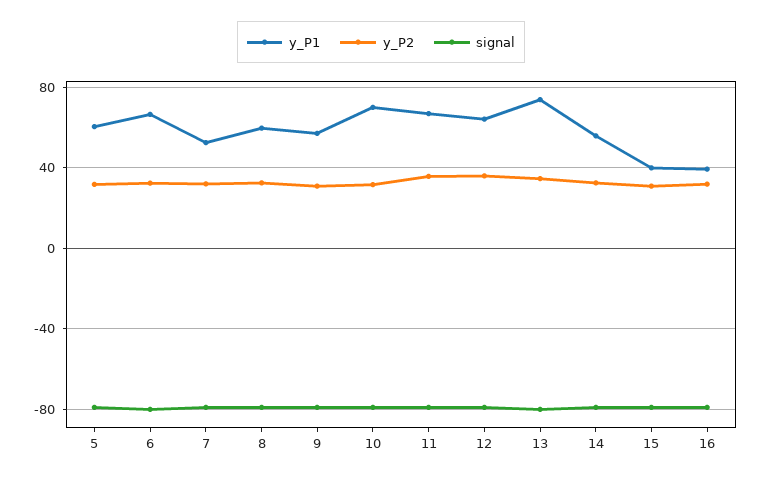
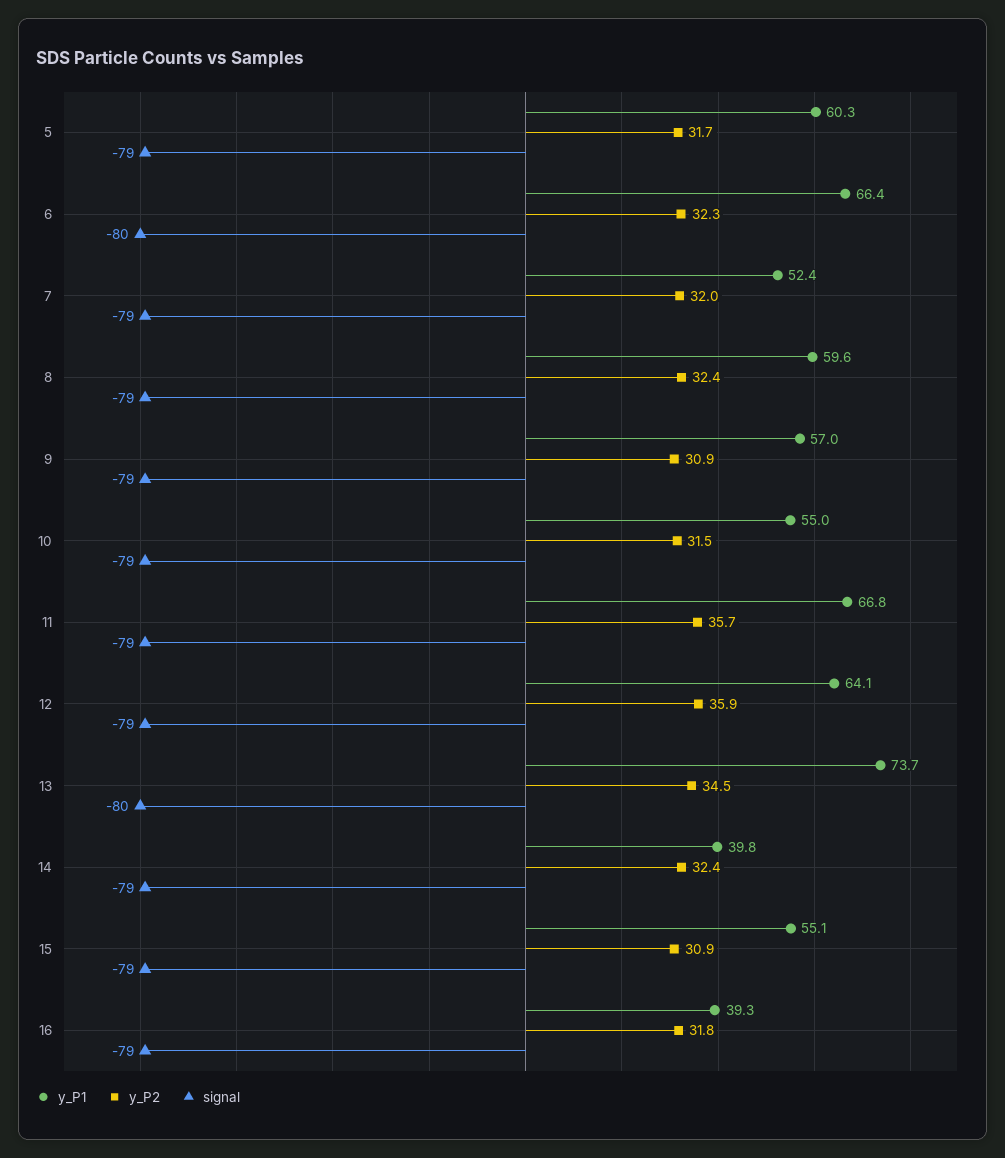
  {
    "y_P1": {
      "5": 60.3,
      "6": 66.4,
      "7": 52.4,
      "8": 59.6,
      "9": 57,
-     "10": 70,
+     "10": 55,
      "11": 66.8,
      "12": 64.1,
      "13": 73.7,
-     "14": 55,
+     "14": 39.8,
-     "15": 40,
+     "15": 55.1,
      "16": 39.3
    },
    "y_P2": {
      "5": 31.7,
      "6": 32.3,
      "7": 32,
      "8": 32.4,
      "9": 30.9,
      "10": 31.5,
      "11": 35.7,
      "12": 35.9,
      "13": 34.5,
      "14": 32.4,
      "15": 30.9,
      "16": 31.8
    },
    "signal": {
      "5": -79,
      "6": -80,
      "7": -79,
      "8": -79,
      "9": -79,
      "10": -79,
      "11": -79,
      "12": -79,
      "13": -80,
      "14": -79,
      "15": -79,
      "16": -79
    }
  }

